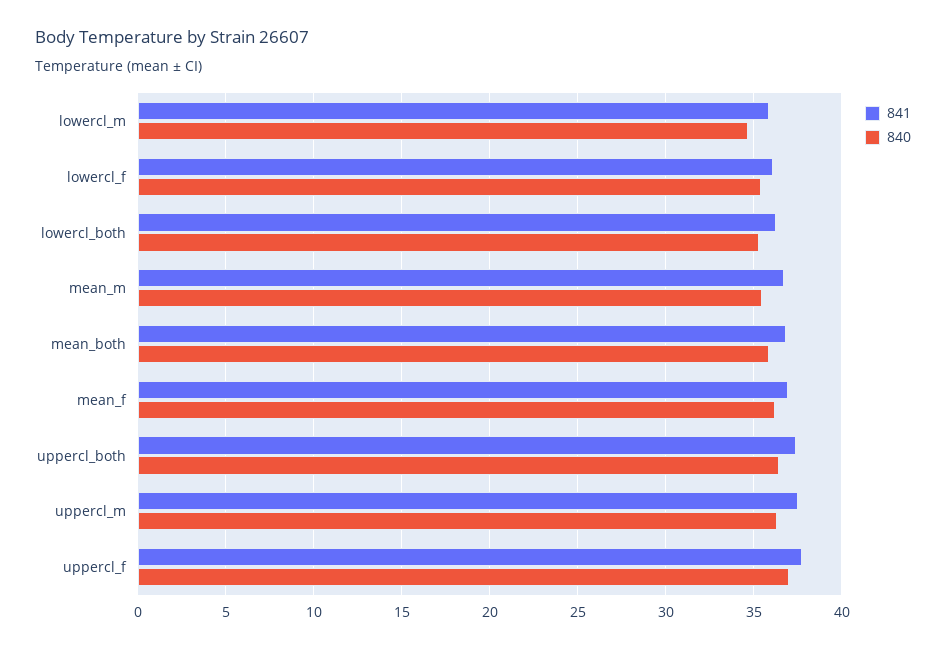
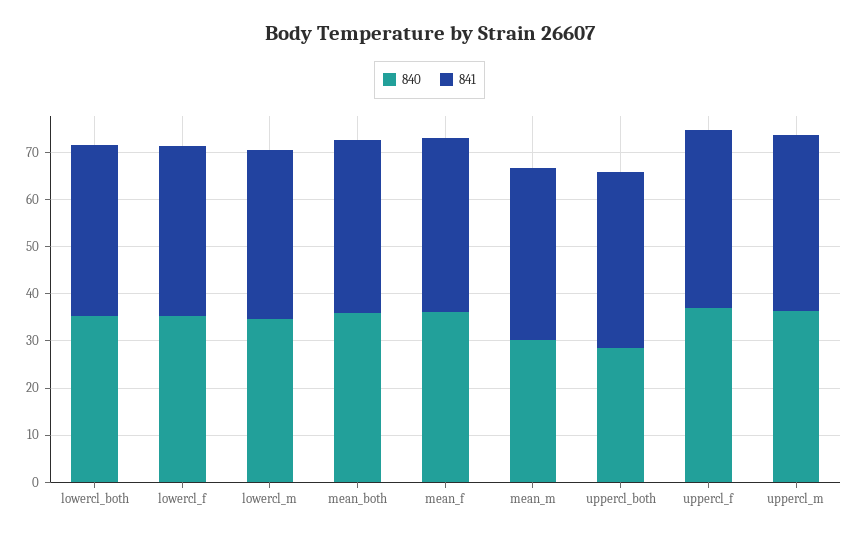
  {
    "841": {
      "lowercl_m": 36,
      "lowercl_f": 36,
      "lowercl_both": 36,
      "mean_m": 36.5,
      "mean_both": 37,
      "mean_f": 37,
      "uppercl_both": 37.5,
      "uppercl_m": 37.5,
      "uppercl_f": 37.5
    },
    "840": {
      "lowercl_m": 34.5,
      "lowercl_f": 35.5,
      "lowercl_both": 35.5,
-     "mean_m": 35.5,
+     "mean_m": 30,
      "mean_both": 36,
      "mean_f": 36,
-     "uppercl_both": 36.5,
+     "uppercl_both": 28,
      "uppercl_m": 36.5,
      "uppercl_f": 37
    }
  }

